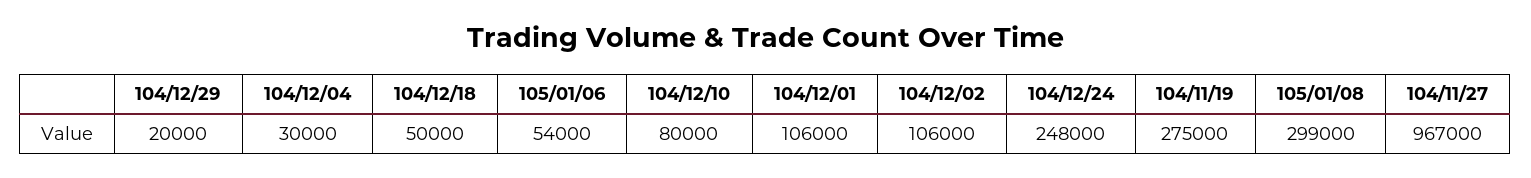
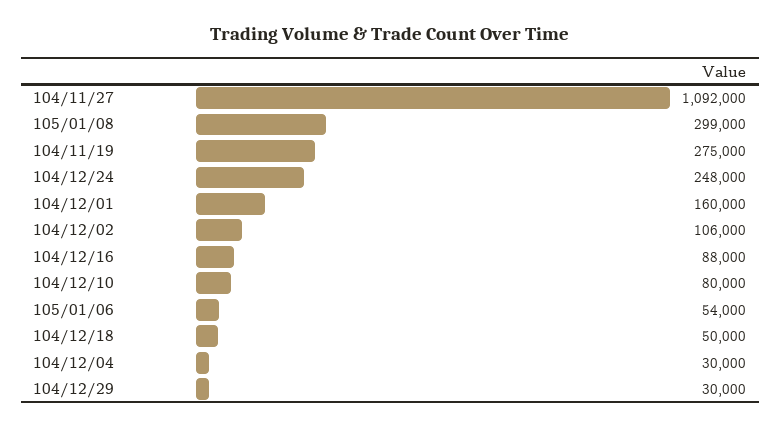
  {
-   "104/12/29": 20000,
+   "104/12/29": 30000,
    "104/12/04": 30000,
    "104/12/18": 50000,
    "105/01/06": 54000,
    "104/12/10": 80000,
-   "104/12/01": 106000,
+   "104/12/01": 160000,
    "104/12/02": 106000,
    "104/12/24": 248000,
    "104/11/19": 275000,
    "105/01/08": 299000,
-   "104/11/27": 967000
+   "104/11/27": 1092000,
+   "104/12/16": 88000
  }

